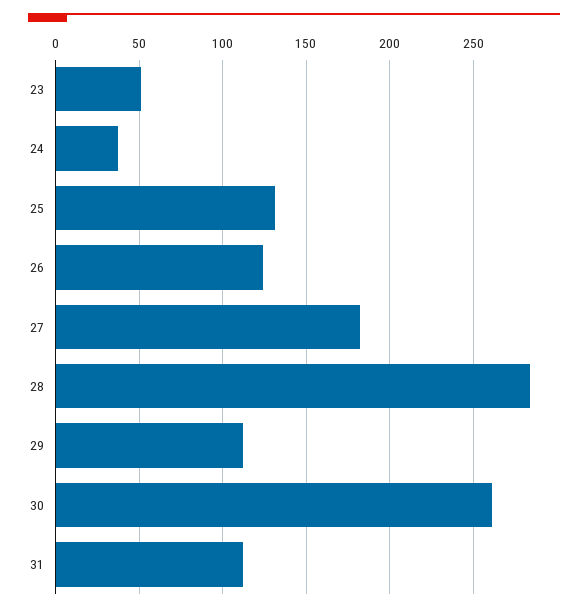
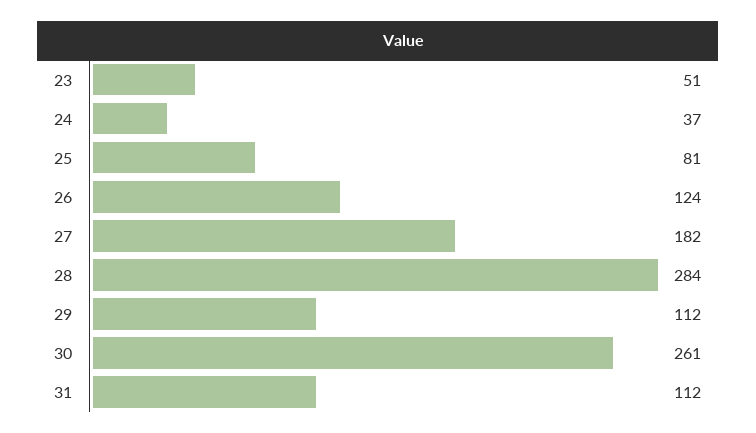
  {
    "23": 51,
    "24": 37,
-   "25": 130,
+   "25": 81,
    "26": 124,
    "27": 182,
    "28": 284,
    "29": 112,
    "30": 261,
    "31": 112
  }

